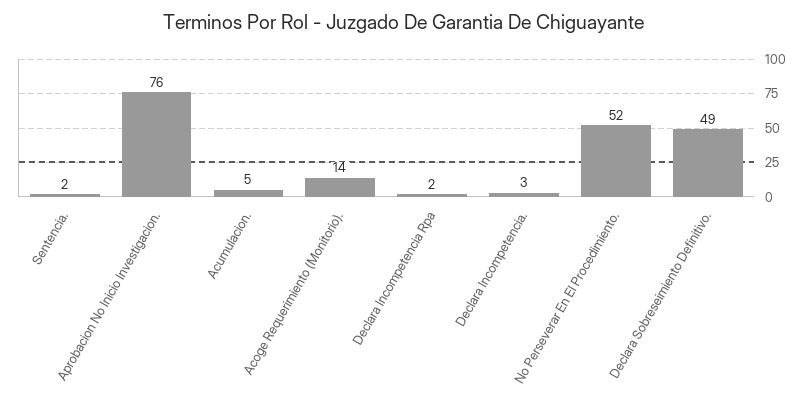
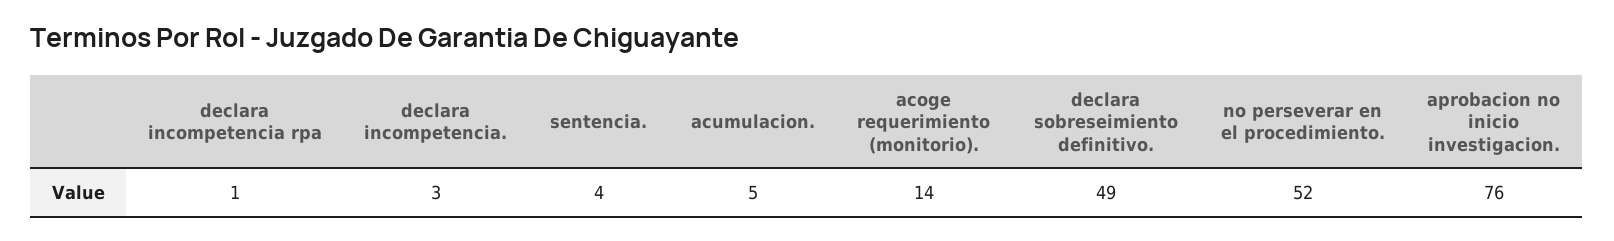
  {
-   "Sentencia.": 2,
+   "Sentencia.": 4,
    "Aprobacion No Inicio Investigacion.": 76,
    "Acumulacion.": 5,
    "Acoge Requerimiento (Monitorio).": 14,
-   "Declara Incompetencia Rpa": 2,
+   "Declara Incompetencia Rpa": 1,
    "Declara Incompetencia.": 3,
    "No Perseverar En El Procedimiento.": 52,
    "Declara Sobreseimiento Definitivo.": 49
  }

